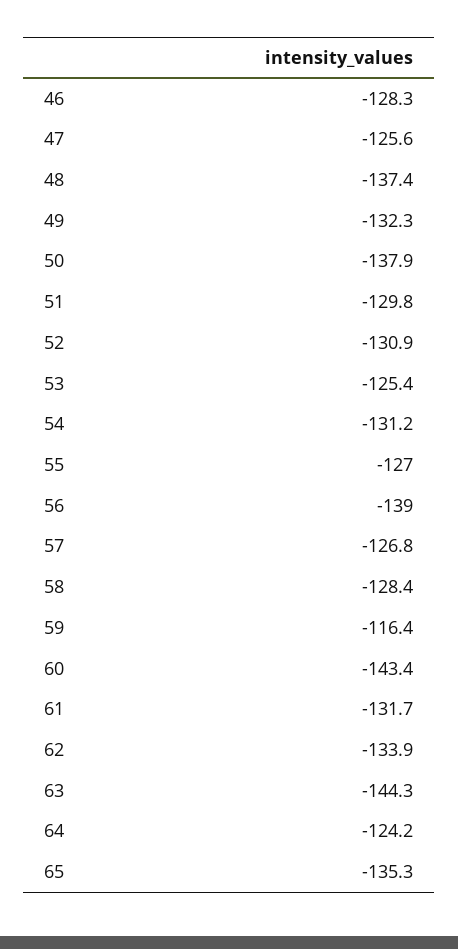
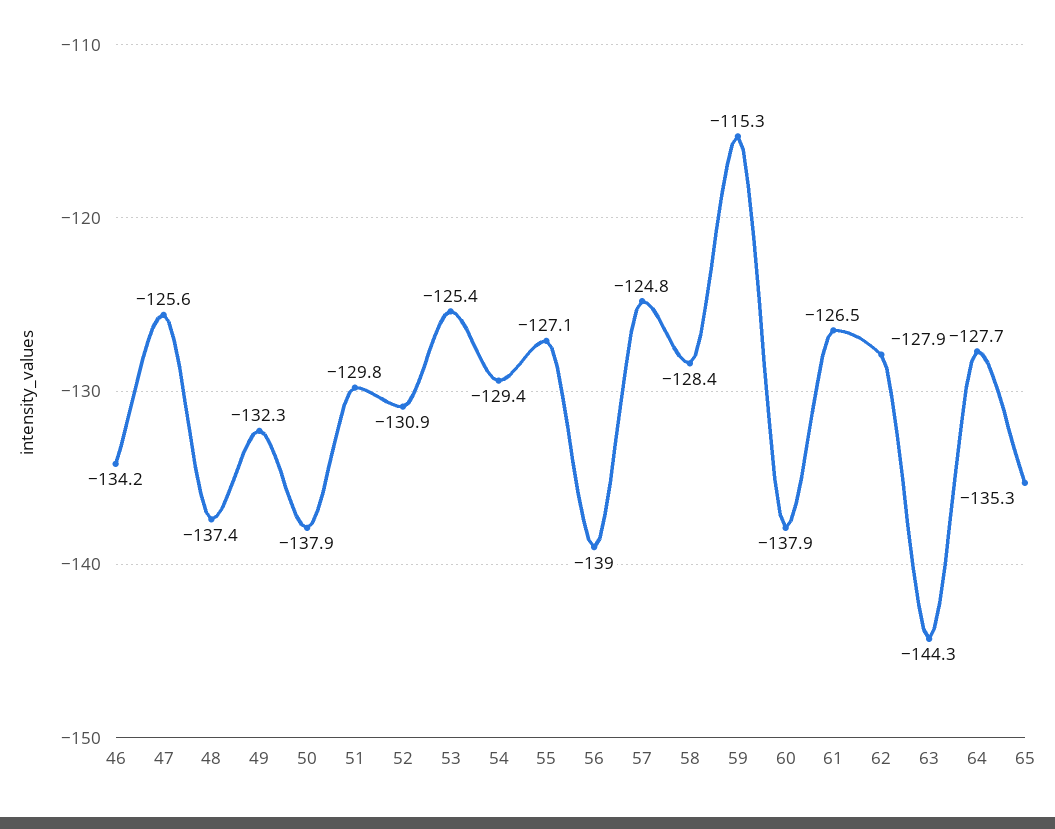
  {
-   "46": -128.3,
+   "46": -134.2,
    "47": -125.6,
    "48": -137.4,
    "49": -132.3,
    "50": -137.9,
    "51": -129.8,
    "52": -130.9,
    "53": -125.4,
-   "54": -131.2,
+   "54": -129.4,
-   "55": -127,
+   "55": -127.1,
    "56": -139,
-   "57": -126.8,
+   "57": -124.8,
    "58": -128.4,
-   "59": -116.4,
+   "59": -115.3,
-   "60": -143.4,
+   "60": -137.9,
-   "61": -131.7,
+   "61": -126.5,
-   "62": -133.9,
+   "62": -127.9,
    "63": -144.3,
-   "64": -124.2,
+   "64": -127.7,
    "65": -135.3
  }

